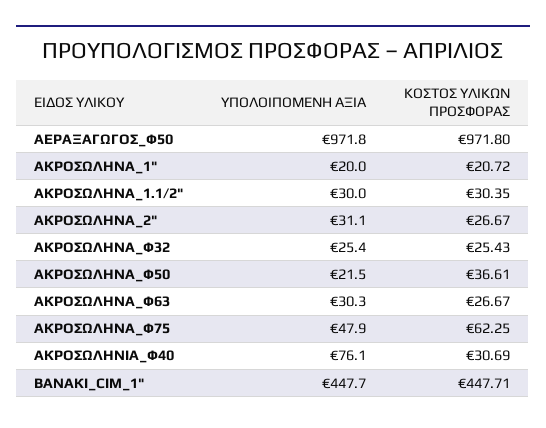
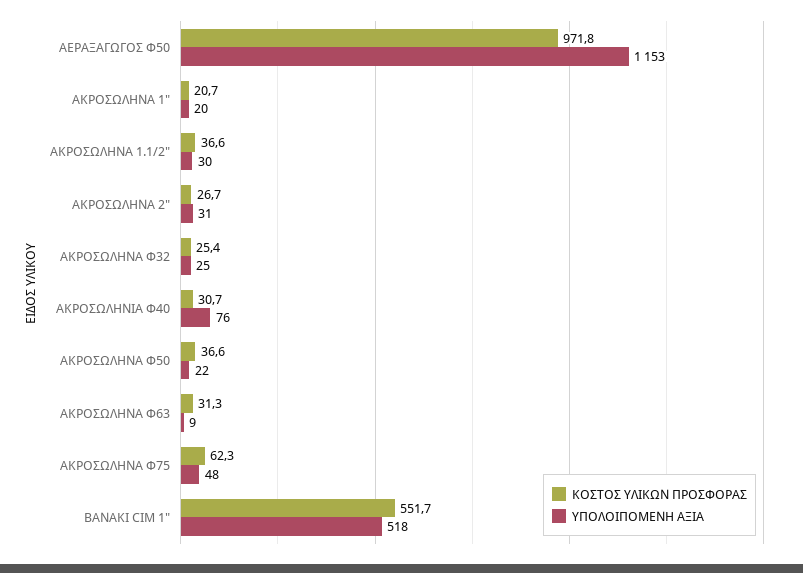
  {
    "ΥΠΟΛΟΙΠΟΜΕΝΗ ΑΞΙΑ": {
-     "ΑΕΡAΞΑΓΩΓΟΣ_Φ50": 971.8,
+     "ΑΕΡAΞΑΓΩΓΟΣ_Φ50": 1153,
      "ΑΚΡΟΣΩΛΗΝΑ_1\"": 20,
      "ΑΚΡΟΣΩΛΗΝΑ_1.1/2\"": 30,
      "ΑΚΡΟΣΩΛΗΝΑ_2\"": 31.1,
      "ΑΚΡΟΣΩΛΗΝΑ_Φ32": 25.4,
      "ΑΚΡΟΣΩΛΗΝΑ_Φ50": 21.5,
-     "ΑΚΡΟΣΩΛΗΝΑ_Φ63": 30.3,
+     "ΑΚΡΟΣΩΛΗΝΑ_Φ63": 9,
      "ΑΚΡΟΣΩΛΗΝΑ_Φ75": 47.9,
      "ΑΚΡΟΣΩΛΗΝΙΑ_Φ40": 76.1,
-     "ΒΑΝΑΚΙ_CIM_1\"": 447.7
+     "ΒΑΝΑΚΙ_CIM_1\"": 518
    },
    "ΚΟΣΤΟΣ ΥΛΙΚΩΝ ΠΡΟΣΦΟΡΑΣ": {
      "ΑΕΡAΞΑΓΩΓΟΣ_Φ50": 971.8,
      "ΑΚΡΟΣΩΛΗΝΑ_1\"": 20.72,
-     "ΑΚΡΟΣΩΛΗΝΑ_1.1/2\"": 30.35,
+     "ΑΚΡΟΣΩΛΗΝΑ_1.1/2\"": 36.6,
      "ΑΚΡΟΣΩΛΗΝΑ_2\"": 26.67,
      "ΑΚΡΟΣΩΛΗΝΑ_Φ32": 25.43,
      "ΑΚΡΟΣΩΛΗΝΑ_Φ50": 36.61,
-     "ΑΚΡΟΣΩΛΗΝΑ_Φ63": 26.67,
+     "ΑΚΡΟΣΩΛΗΝΑ_Φ63": 31.3,
      "ΑΚΡΟΣΩΛΗΝΑ_Φ75": 62.25,
      "ΑΚΡΟΣΩΛΗΝΙΑ_Φ40": 30.69,
-     "ΒΑΝΑΚΙ_CIM_1\"": 447.71
+     "ΒΑΝΑΚΙ_CIM_1\"": 551.7
    }
  }

